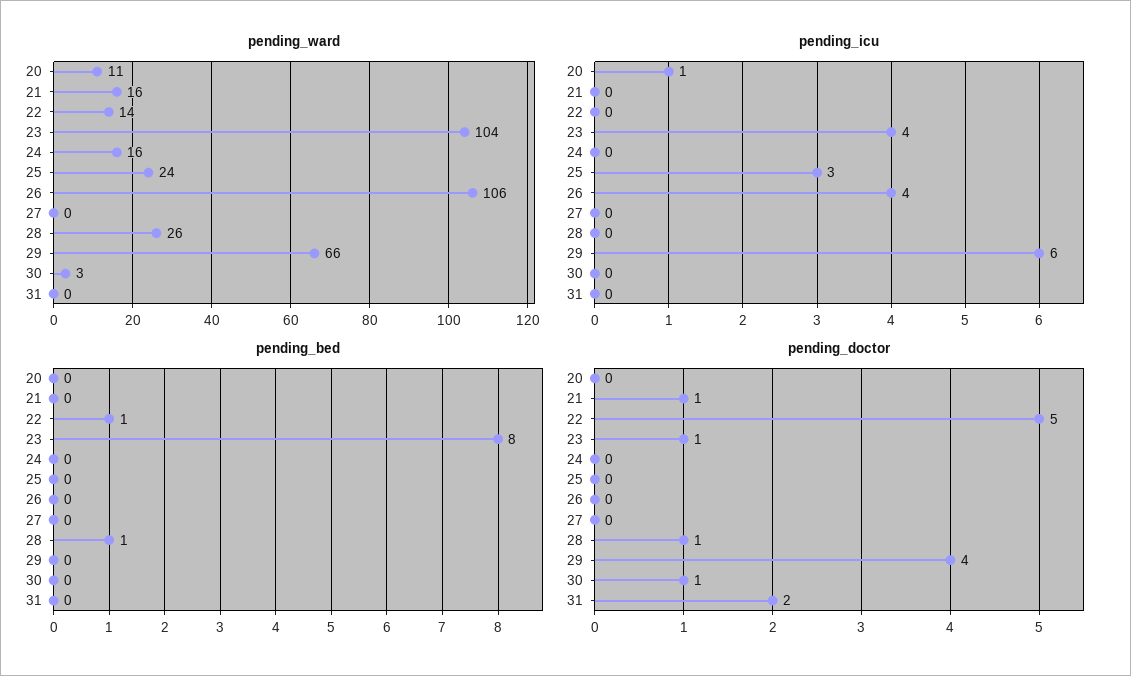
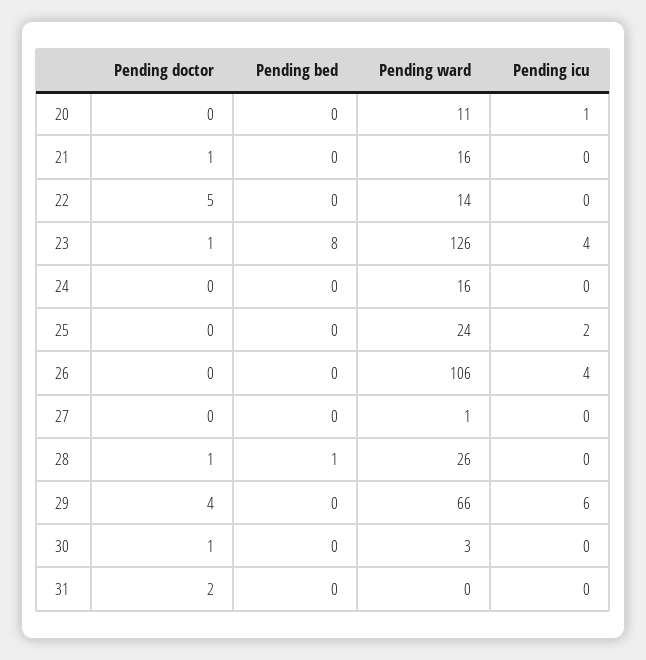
  {
    "pending_ward": {
      "20": 11,
      "21": 16,
      "22": 14,
-     "23": 104,
+     "23": 126,
      "24": 16,
      "25": 24,
      "26": 106,
-     "27": 0,
+     "27": 1,
      "28": 26,
      "29": 66,
      "30": 3,
      "31": 0
    },
    "pending_icu": {
      "20": 1,
      "21": 0,
      "22": 0,
      "23": 4,
      "24": 0,
-     "25": 3,
+     "25": 2,
      "26": 4,
      "27": 0,
      "28": 0,
      "29": 6,
      "30": 0,
      "31": 0
    },
    "pending_bed": {
      "20": 0,
      "21": 0,
-     "22": 1,
+     "22": 0,
      "23": 8,
      "24": 0,
      "25": 0,
      "26": 0,
      "27": 0,
      "28": 1,
      "29": 0,
      "30": 0,
      "31": 0
    },
    "pending_doctor": {
      "20": 0,
      "21": 1,
      "22": 5,
      "23": 1,
      "24": 0,
      "25": 0,
      "26": 0,
      "27": 0,
      "28": 1,
      "29": 4,
      "30": 1,
      "31": 2
    }
  }

